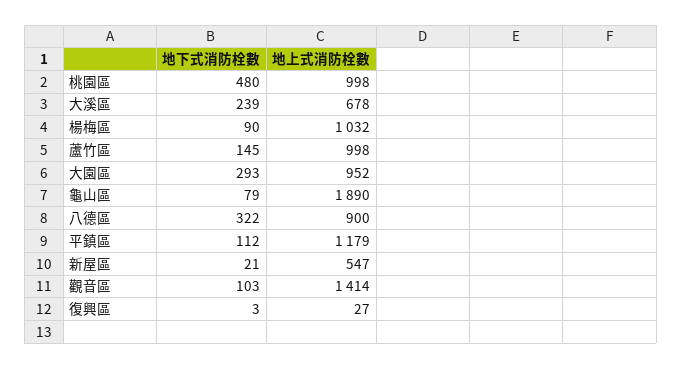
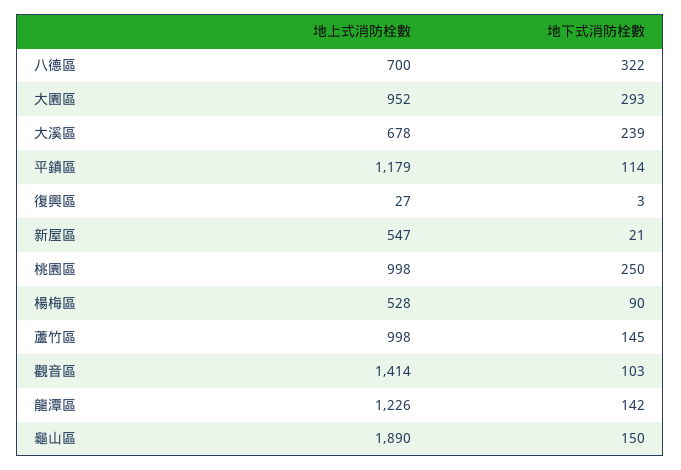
  {
    "地下式消防栓數": {
-     "桃園區": 480,
+     "桃園區": 250,
      "大溪區": 239,
      "楊梅區": 90,
      "蘆竹區": 145,
      "大園區": 293,
-     "龜山區": 79,
+     "龜山區": 150,
      "八德區": 322,
-     "平鎮區": 112,
+     "平鎮區": 114,
      "新屋區": 21,
      "觀音區": 103,
-     "復興區": 3
+     "復興區": 3,
+     "龍潭區": 142
    },
    "地上式消防栓數": {
      "桃園區": 998,
      "大溪區": 678,
-     "楊梅區": 1032,
+     "楊梅區": 528,
      "蘆竹區": 998,
      "大園區": 952,
      "龜山區": 1890,
-     "八德區": 900,
+     "八德區": 700,
      "平鎮區": 1179,
      "新屋區": 547,
      "觀音區": 1414,
-     "復興區": 27
+     "復興區": 27,
+     "龍潭區": 1226
    }
  }

